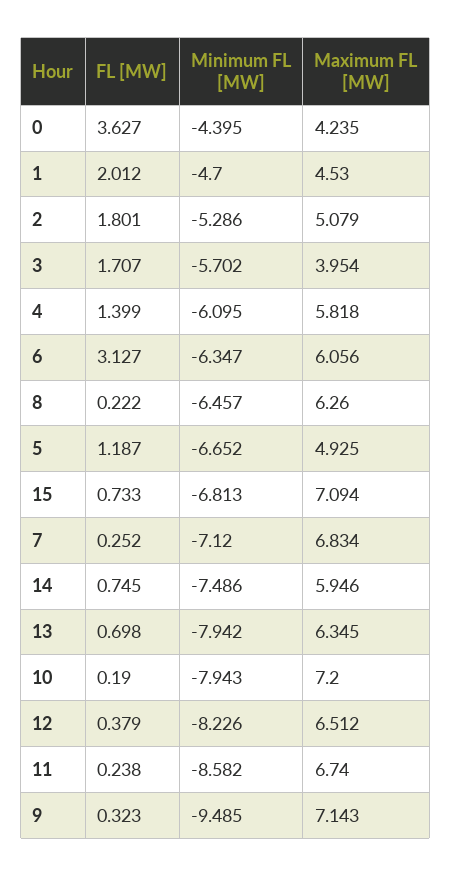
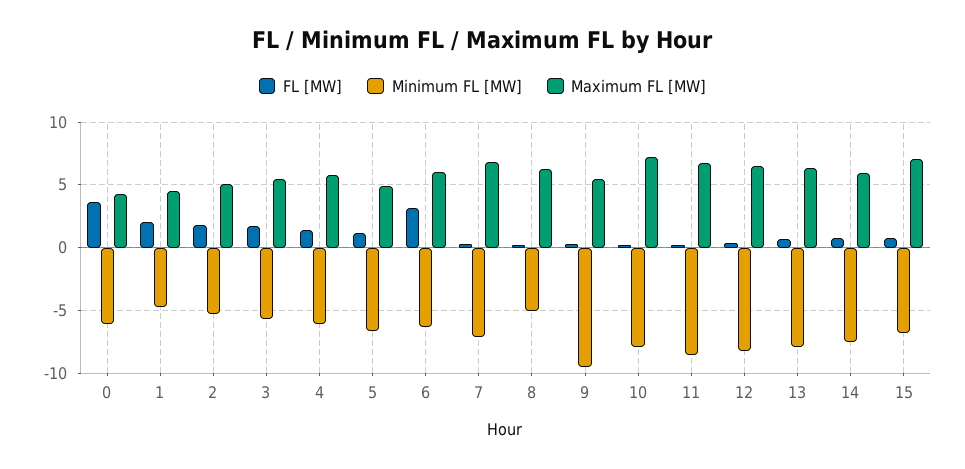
  {
    "FL [MW]": {
      "0": 3.627,
      "1": 2.012,
      "2": 1.801,
      "3": 1.707,
      "4": 1.399,
      "6": 3.127,
      "8": 0.222,
      "5": 1.187,
      "15": 0.733,
      "7": 0.252,
      "14": 0.745,
      "13": 0.698,
      "10": 0.19,
      "12": 0.379,
      "11": 0.238,
      "9": 0.323
    },
    "Minimum FL [MW]": {
-     "0": -4.395,
+     "0": -6,
      "1": -4.7,
      "2": -5.286,
      "3": -5.702,
      "4": -6.095,
      "6": -6.347,
-     "8": -6.457,
+     "8": -5,
      "5": -6.652,
      "15": -6.813,
      "7": -7.12,
      "14": -7.486,
      "13": -7.942,
      "10": -7.943,
      "12": -8.226,
      "11": -8.582,
      "9": -9.485
    },
    "Maximum FL [MW]": {
      "0": 4.235,
      "1": 4.53,
      "2": 5.079,
-     "3": 3.954,
+     "3": 5.5,
      "4": 5.818,
      "6": 6.056,
      "8": 6.26,
      "5": 4.925,
      "15": 7.094,
      "7": 6.834,
      "14": 5.946,
      "13": 6.345,
      "10": 7.2,
      "12": 6.512,
      "11": 6.74,
-     "9": 7.143
+     "9": 5.5
    }
  }

